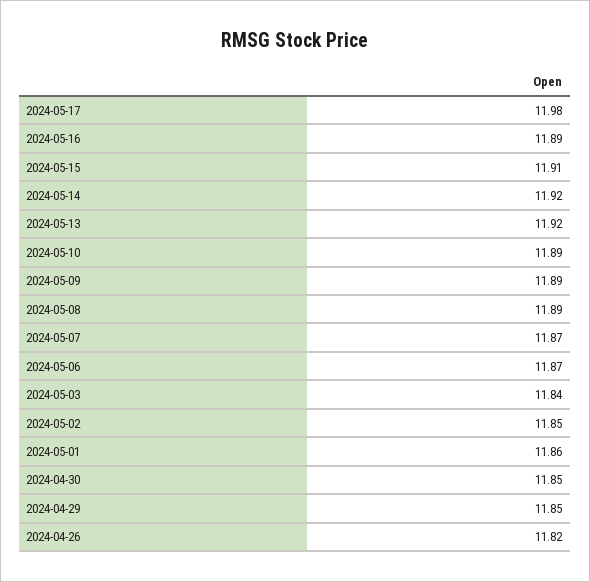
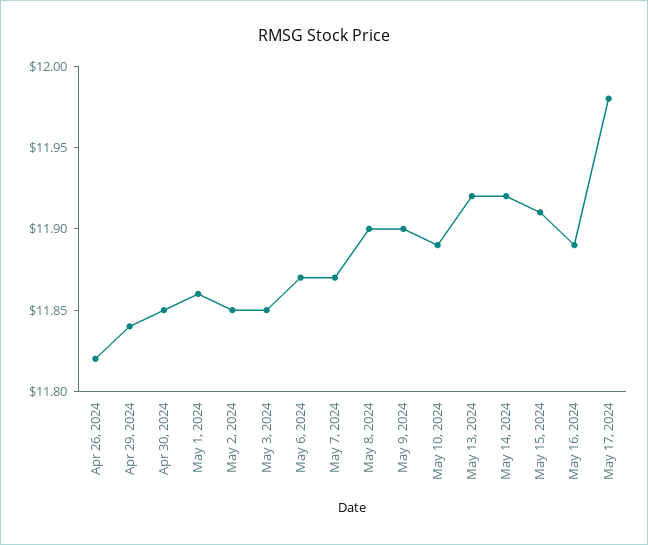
  {
    "2024-05-17": 11.98,
    "2024-05-16": 11.89,
    "2024-05-15": 11.91,
    "2024-05-14": 11.92,
    "2024-05-13": 11.92,
    "2024-05-10": 11.89,
-   "2024-05-09": 11.89,
+   "2024-05-09": 11.9,
-   "2024-05-08": 11.89,
+   "2024-05-08": 11.9,
    "2024-05-07": 11.87,
    "2024-05-06": 11.87,
-   "2024-05-03": 11.84,
+   "2024-05-03": 11.85,
    "2024-05-02": 11.85,
    "2024-05-01": 11.86,
    "2024-04-30": 11.85,
-   "2024-04-29": 11.85,
+   "2024-04-29": 11.84,
    "2024-04-26": 11.82
  }

